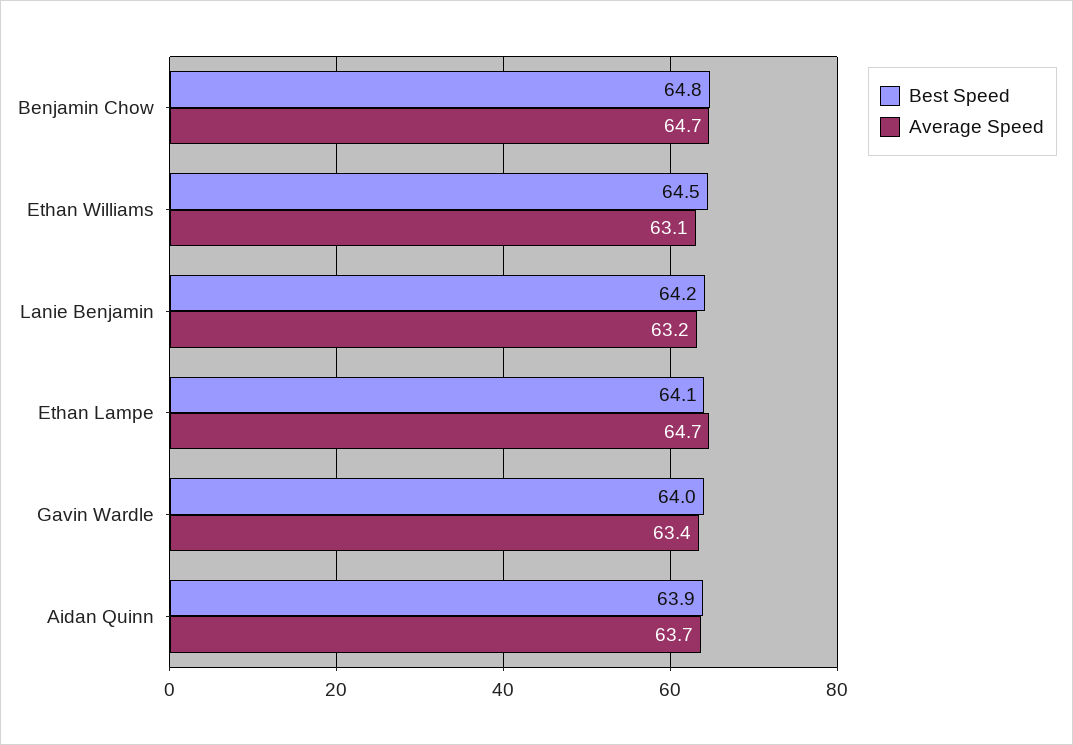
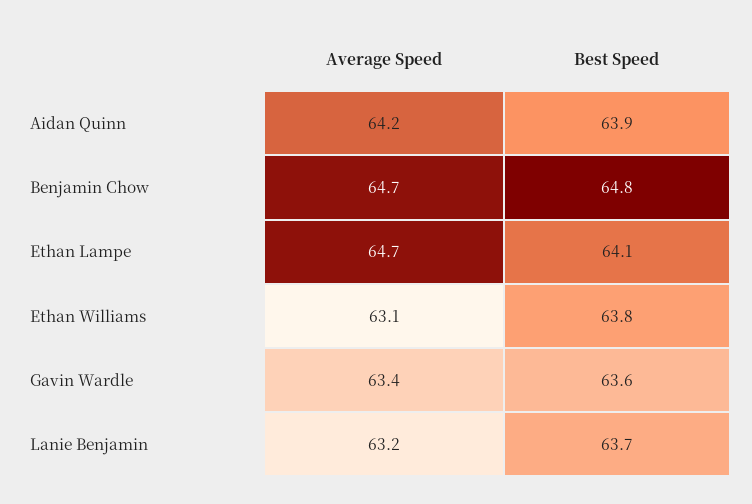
  {
    "Best Speed": {
      "Benjamin Chow": 64.8,
-     "Ethan Williams": 64.5,
+     "Ethan Williams": 63.8,
-     "Lanie Benjamin": 64.2,
+     "Lanie Benjamin": 63.7,
      "Ethan Lampe": 64.1,
-     "Gavin Wardle": 64,
+     "Gavin Wardle": 63.6,
      "Aidan Quinn": 63.9
    },
    "Average Speed": {
      "Benjamin Chow": 64.7,
      "Ethan Williams": 63.1,
      "Lanie Benjamin": 63.2,
      "Ethan Lampe": 64.7,
      "Gavin Wardle": 63.4,
-     "Aidan Quinn": 63.7
+     "Aidan Quinn": 64.2
    }
  }

